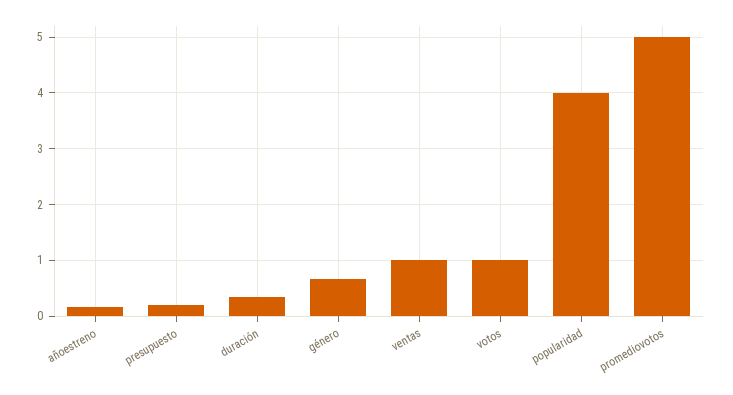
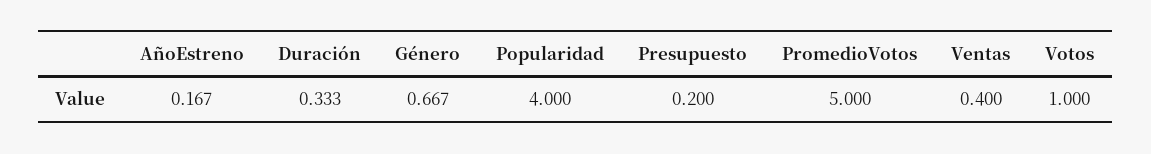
  {
    "añoestreno": 0.167,
    "presupuesto": 0.2,
    "duración": 0.333,
    "género": 0.667,
-   "ventas": 1,
+   "ventas": 0.4,
    "votos": 1,
    "popularidad": 4,
    "promediovotos": 5
  }

